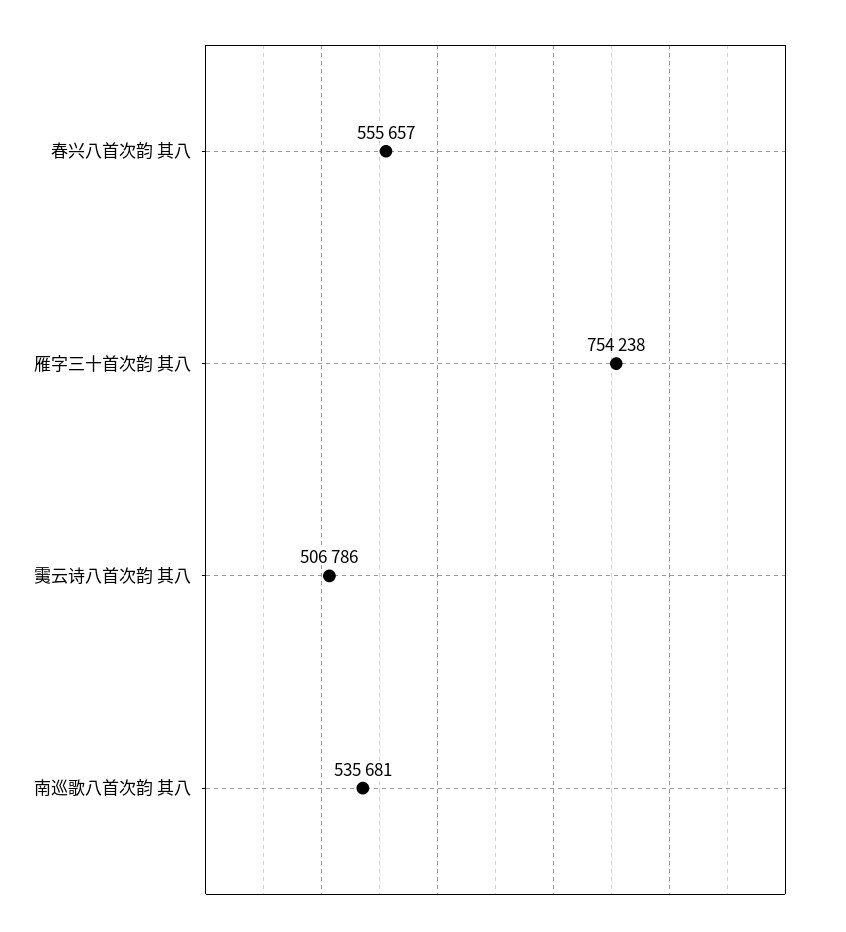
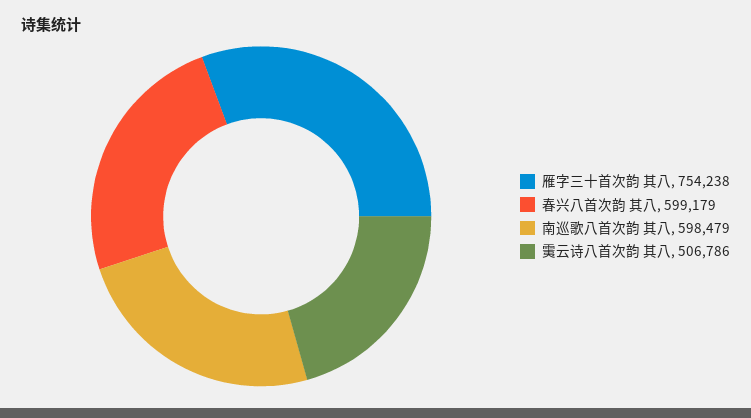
  {
-   "春兴八首次韵 其八": 555657,
+   "春兴八首次韵 其八": 599179,
    "雁字三十首次韵 其八": 754238,
    "䨑云诗八首次韵 其八": 506786,
-   "南巡歌八首次韵 其八": 535681
+   "南巡歌八首次韵 其八": 598479
  }

